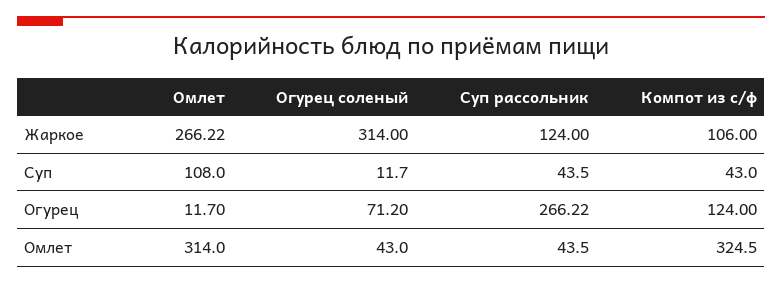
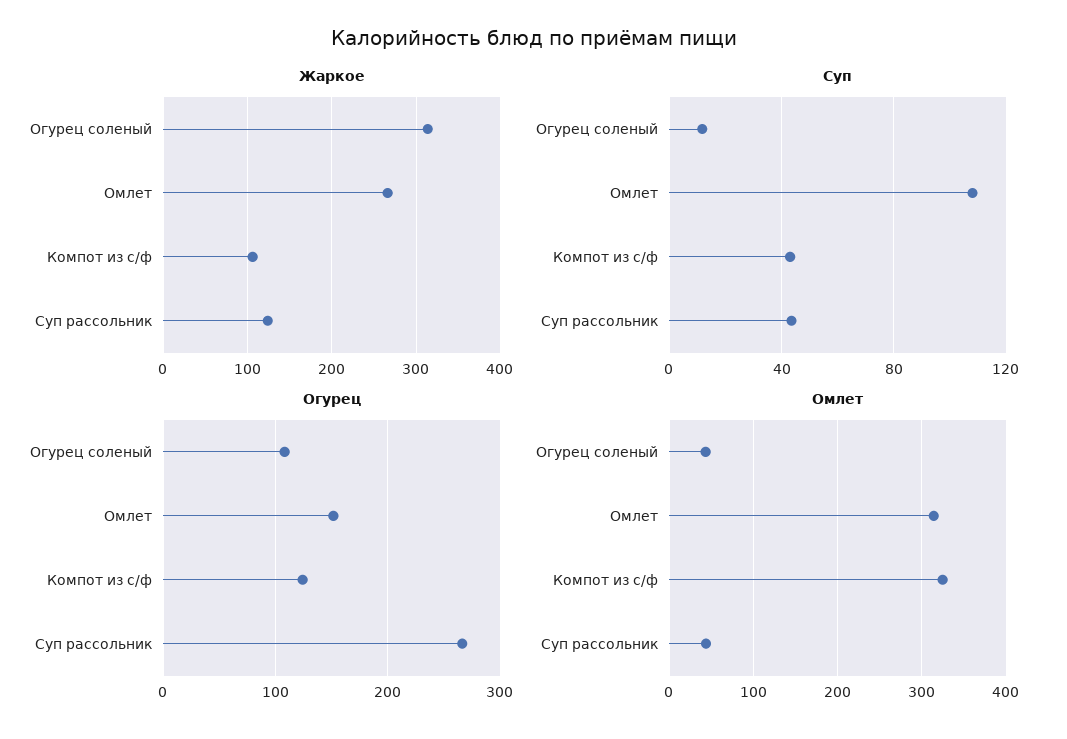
  {
    "Жаркое": {
      "Омлет": 266.22,
      "Огурец соленый": 314,
      "Суп рассольник": 124,
      "Компот из с/ф": 106
    },
    "Суп": {
      "Омлет": 108,
      "Огурец соленый": 11.7,
      "Суп рассольник": 43.5,
      "Компот из с/ф": 43
    },
    "Огурец": {
-     "Омлет": 11.7,
+     "Омлет": 150,
-     "Огурец соленый": 71.2,
+     "Огурец соленый": 110,
      "Суп рассольник": 266.22,
      "Компот из с/ф": 124
    },
    "Омлет": {
      "Омлет": 314,
      "Огурец соленый": 43,
      "Суп рассольник": 43.5,
      "Компот из с/ф": 324.5
    }
  }

